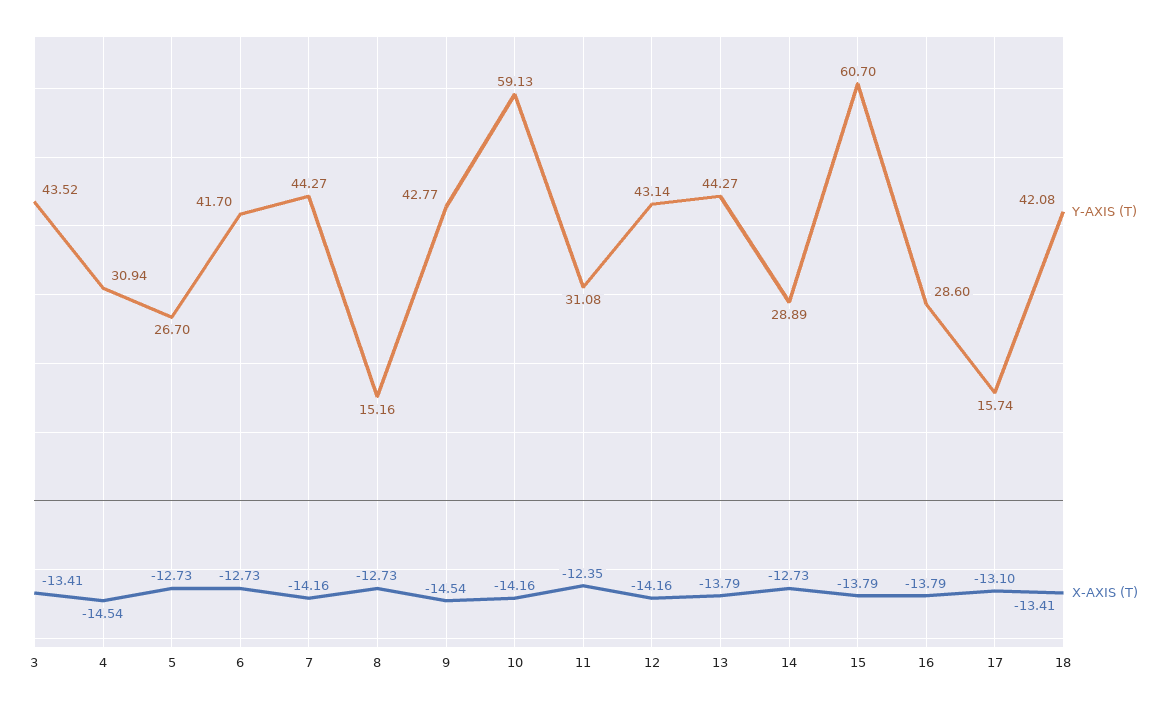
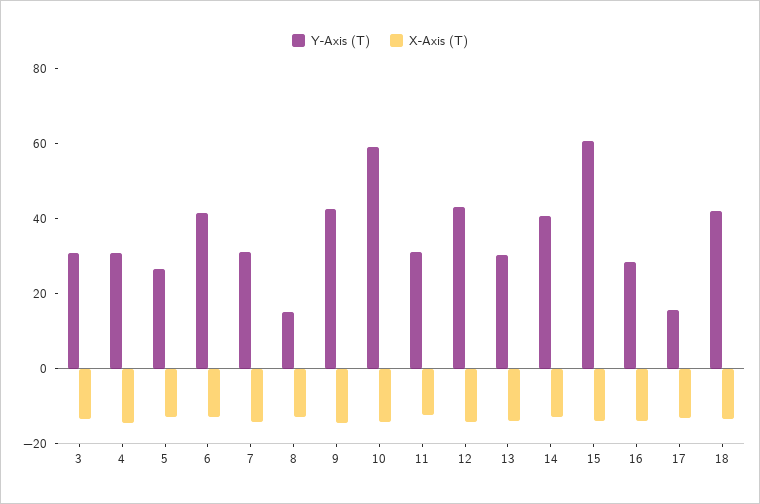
  {
    "Y-AXIS (T)": {
-     "3": 43.52,
+     "3": 30,
      "4": 30.94,
      "5": 26.7,
      "6": 41.7,
-     "7": 44.27,
+     "7": 30,
      "8": 15.16,
      "9": 42.77,
      "10": 59.13,
      "11": 31.08,
      "12": 43.14,
-     "13": 44.27,
+     "13": 30,
-     "14": 28.89,
+     "14": 40,
      "15": 60.7,
      "16": 28.6,
      "17": 15.74,
      "18": 42.08
    },
    "X-AXIS (T)": {
      "3": -13.41,
      "4": -14.54,
      "5": -12.73,
      "6": -12.73,
      "7": -14.16,
      "8": -12.73,
      "9": -14.54,
      "10": -14.16,
      "11": -12.35,
      "12": -14.16,
      "13": -13.79,
      "14": -12.73,
      "15": -13.79,
      "16": -13.79,
      "17": -13.1,
      "18": -13.41
    }
  }

